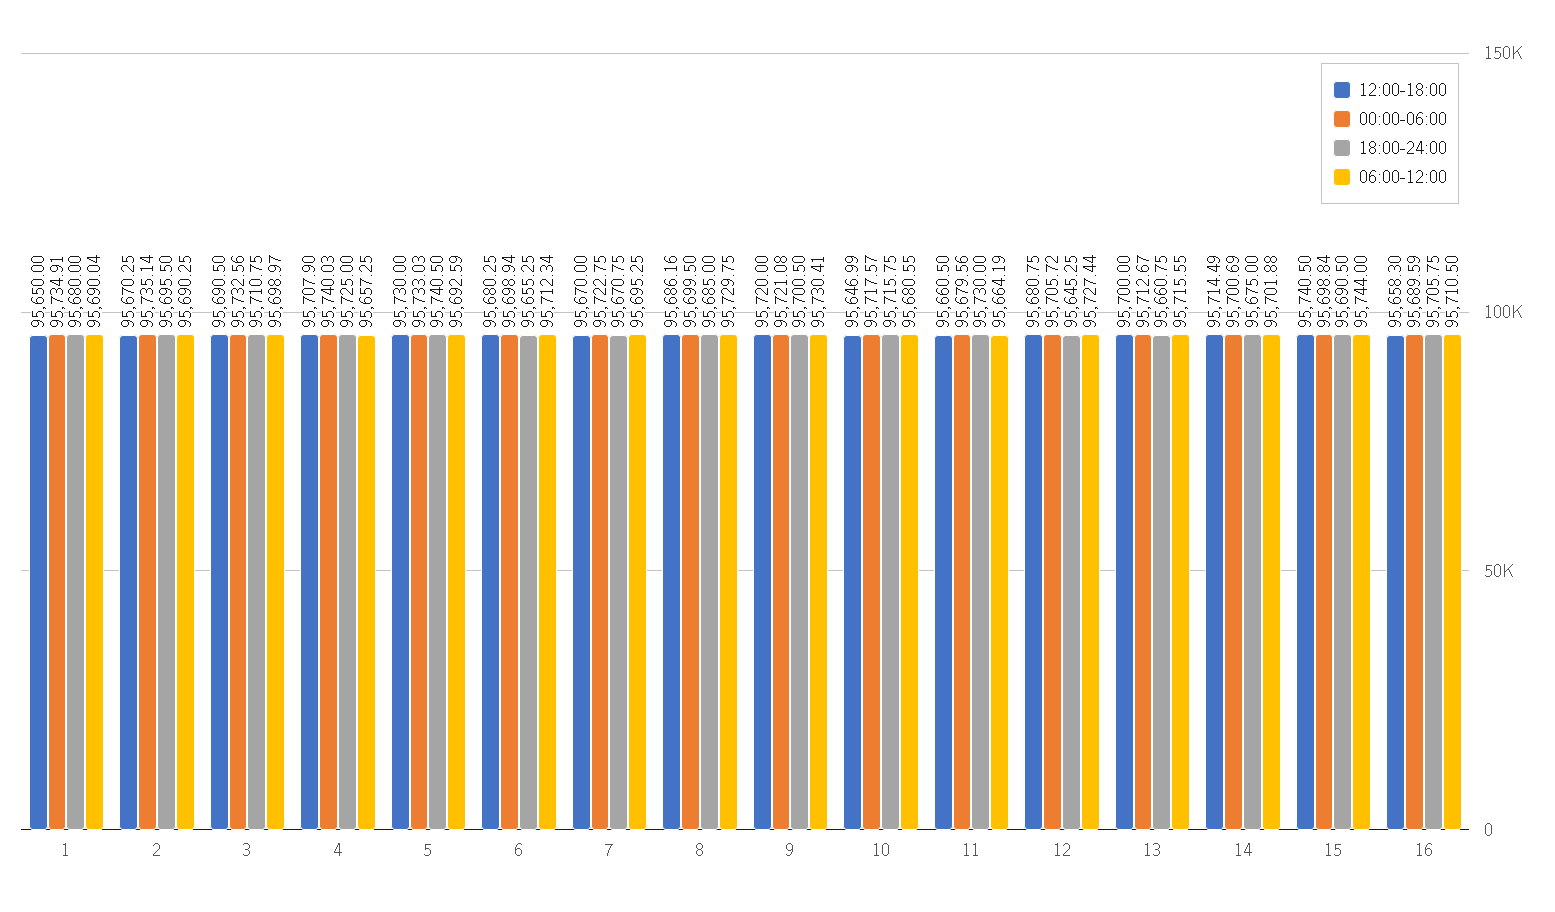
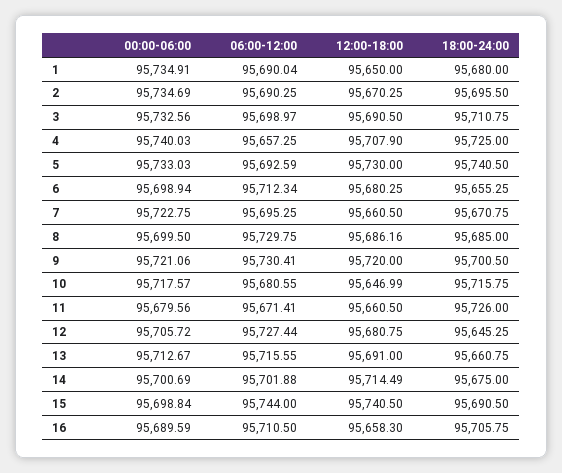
  {
    "12:00-18:00": {
      "1": 95650,
      "2": 95670.25,
      "3": 95690.5,
      "4": 95707.9,
      "5": 95730,
      "6": 95680.25,
-     "7": 95670,
+     "7": 95660.5,
      "8": 95686.16,
      "9": 95720,
      "10": 95646.99,
      "11": 95660.5,
      "12": 95680.75,
-     "13": 95700,
+     "13": 95691,
      "14": 95714.49,
      "15": 95740.5,
      "16": 95658.3
    },
    "00:00-06:00": {
      "1": 95734.91,
-     "2": 95735.14,
+     "2": 95734.69,
      "3": 95732.56,
      "4": 95740.03,
      "5": 95733.03,
      "6": 95698.94,
      "7": 95722.75,
      "8": 95699.5,
-     "9": 95721.08,
+     "9": 95721.06,
      "10": 95717.57,
      "11": 95679.56,
      "12": 95705.72,
      "13": 95712.67,
      "14": 95700.69,
      "15": 95698.84,
      "16": 95689.59
    },
    "18:00-24:00": {
      "1": 95680,
      "2": 95695.5,
      "3": 95710.75,
      "4": 95725,
      "5": 95740.5,
      "6": 95655.25,
      "7": 95670.75,
      "8": 95685,
      "9": 95700.5,
      "10": 95715.75,
-     "11": 95730,
+     "11": 95726,
      "12": 95645.25,
      "13": 95660.75,
      "14": 95675,
      "15": 95690.5,
      "16": 95705.75
    },
    "06:00-12:00": {
      "1": 95690.04,
      "2": 95690.25,
      "3": 95698.97,
      "4": 95657.25,
      "5": 95692.59,
      "6": 95712.34,
      "7": 95695.25,
      "8": 95729.75,
      "9": 95730.41,
      "10": 95680.55,
-     "11": 95664.19,
+     "11": 95671.41,
      "12": 95727.44,
      "13": 95715.55,
      "14": 95701.88,
      "15": 95744,
      "16": 95710.5
    }
  }

